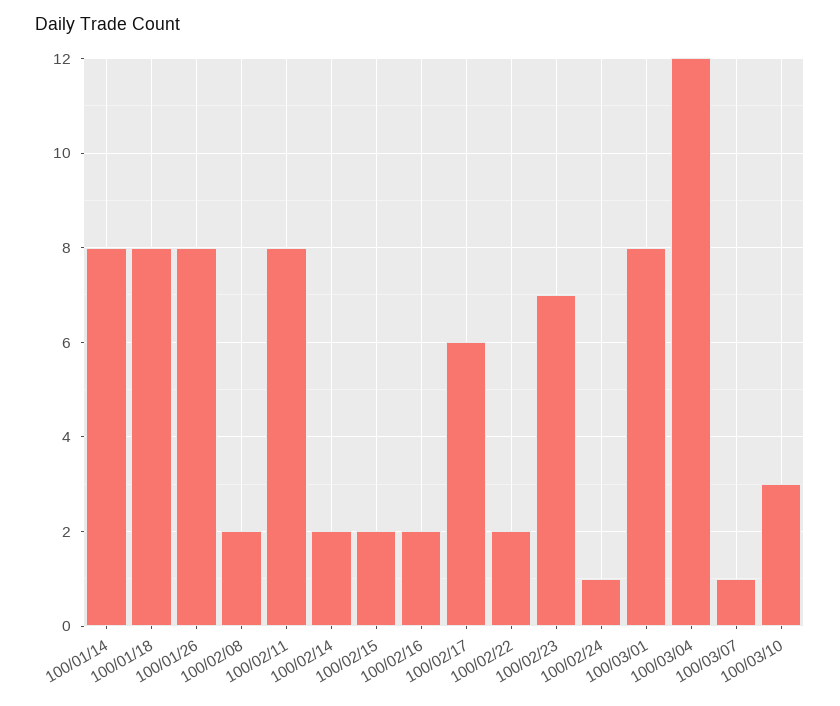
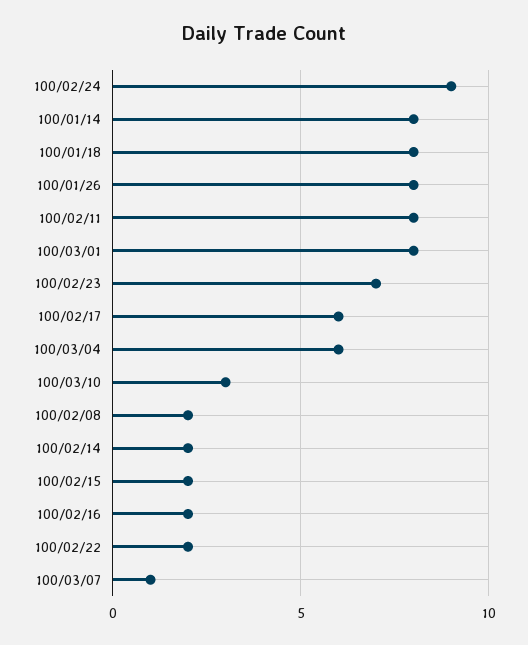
  {
    "100/01/14": 8,
    "100/01/18": 8,
    "100/01/26": 8,
    "100/02/08": 2,
    "100/02/11": 8,
    "100/02/14": 2,
    "100/02/15": 2,
    "100/02/16": 2,
    "100/02/17": 6,
    "100/02/22": 2,
    "100/02/23": 7,
-   "100/02/24": 1,
+   "100/02/24": 9,
    "100/03/01": 8,
-   "100/03/04": 12,
+   "100/03/04": 6,
    "100/03/07": 1,
    "100/03/10": 3
  }

